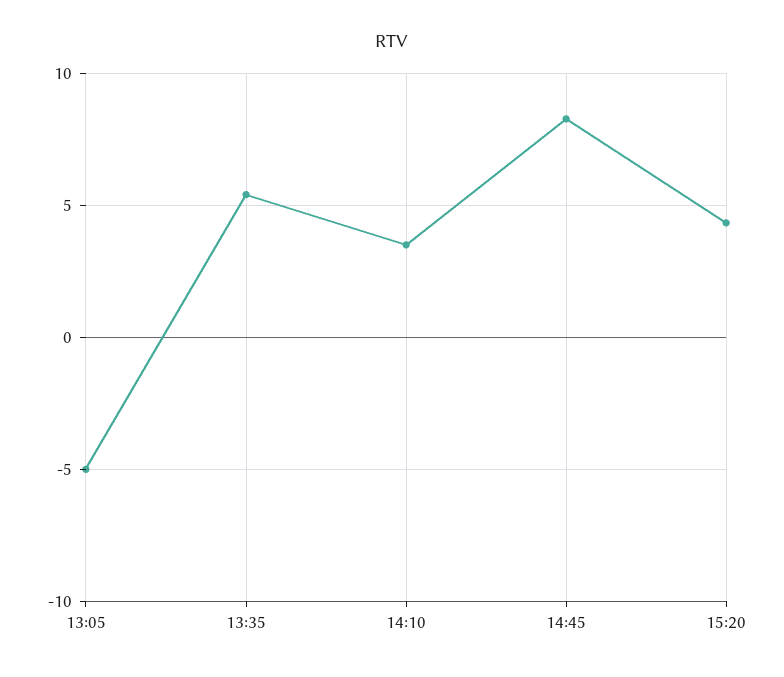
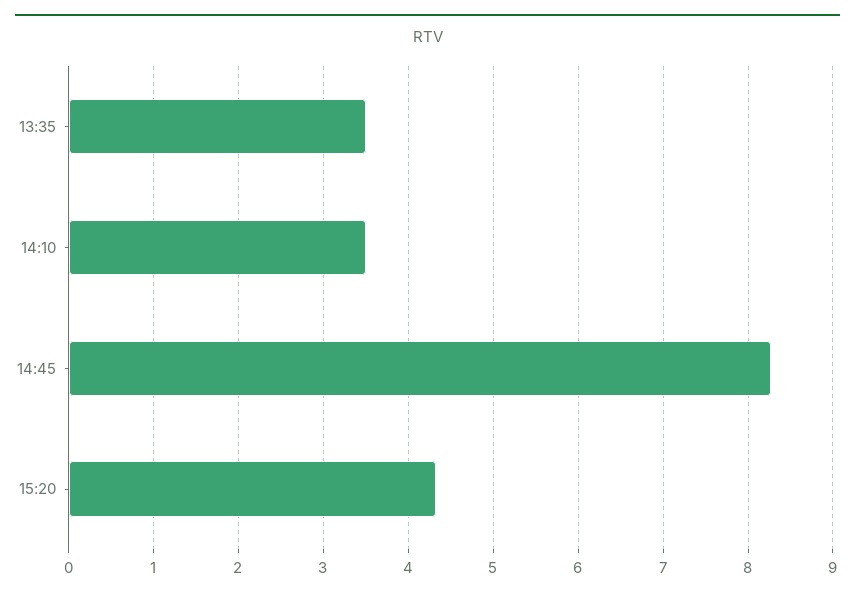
  {
-   "13:05": -5,
-   "13:35": 5.5,
+   "13:35": 3.5,
    "14:10": 3.5,
    "14:45": 8.3,
    "15:20": 4.3
  }

